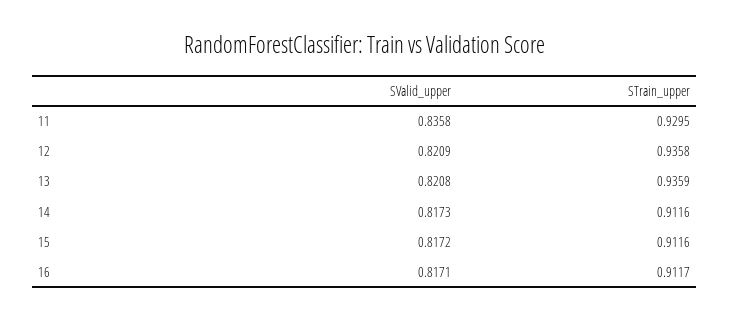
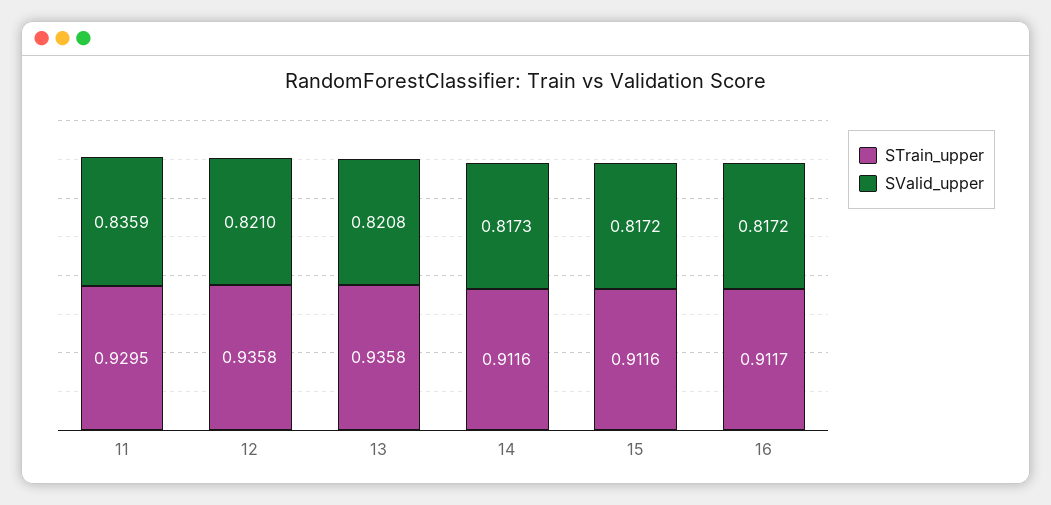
  {
    "SValid_upper": {
-     "11": 0.8358,
+     "11": 0.8359,
-     "12": 0.8209,
+     "12": 0.821,
      "13": 0.8208,
      "14": 0.8173,
      "15": 0.8172,
-     "16": 0.8171
+     "16": 0.8172
    },
    "STrain_upper": {
      "11": 0.9295,
      "12": 0.9358,
-     "13": 0.9359,
+     "13": 0.9358,
      "14": 0.9116,
      "15": 0.9116,
      "16": 0.9117
    }
  }

